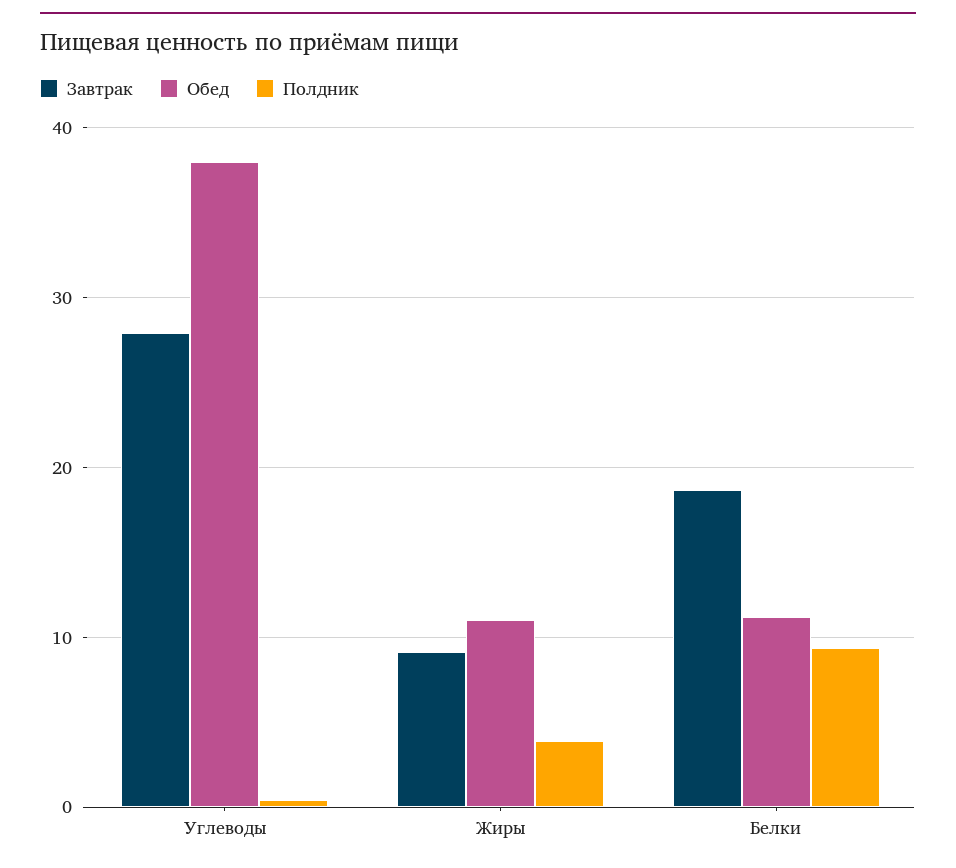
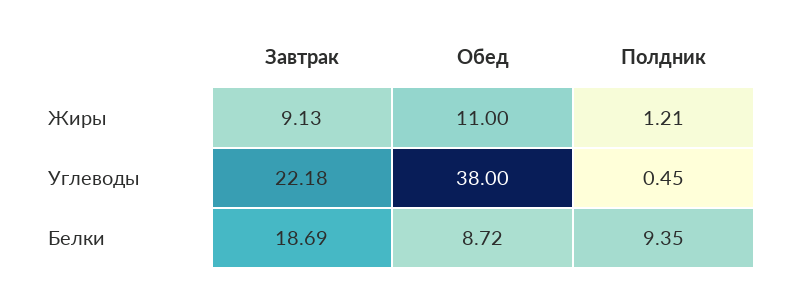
  {
    "Завтрак": {
-     "Углеводы": 28,
+     "Углеводы": 22.18,
      "Жиры": 9.13,
      "Белки": 18.69
    },
    "Обед": {
      "Углеводы": 38,
      "Жиры": 11,
-     "Белки": 11
+     "Белки": 8.72
    },
    "Полдник": {
      "Углеводы": 0.45,
-     "Жиры": 4,
+     "Жиры": 1.21,
      "Белки": 9.35
    }
  }

